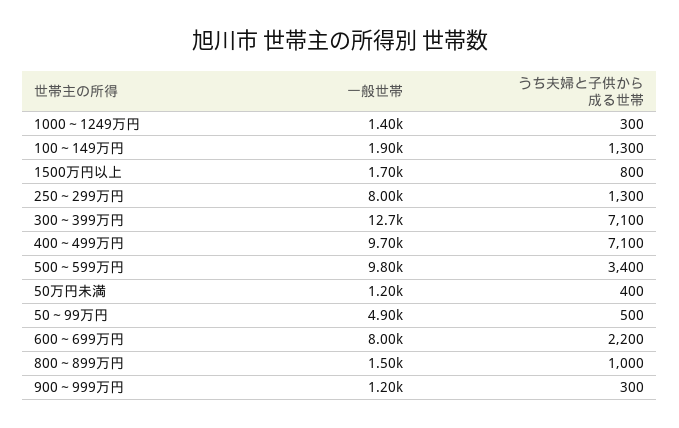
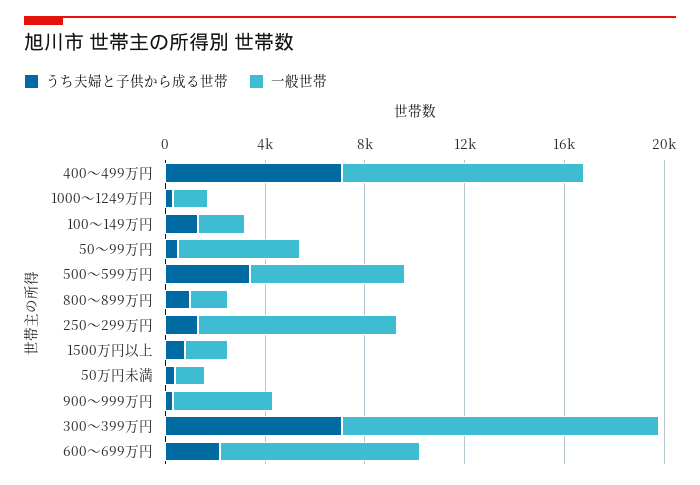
  {
    "一般世帯": {
      "1000～1249万円": 1400,
      "100～149万円": 1900,
      "1500万円以上": 1700,
      "250～299万円": 8000,
      "300～399万円": 12700,
      "400～499万円": 9700,
-     "500～599万円": 9800,
+     "500～599万円": 6000,
      "50万円未満": 1200,
      "50～99万円": 4900,
      "600～699万円": 8000,
      "800～899万円": 1500,
-     "900～999万円": 1200
+     "900～999万円": 4000
    },
    "うち夫婦と子供から成る世帯": {
      "1000～1249万円": 300,
      "100～149万円": 1300,
      "1500万円以上": 800,
      "250～299万円": 1300,
      "300～399万円": 7100,
      "400～499万円": 7100,
      "500～599万円": 3400,
      "50万円未満": 400,
      "50～99万円": 500,
      "600～699万円": 2200,
      "800～899万円": 1000,
      "900～999万円": 300
    }
  }

